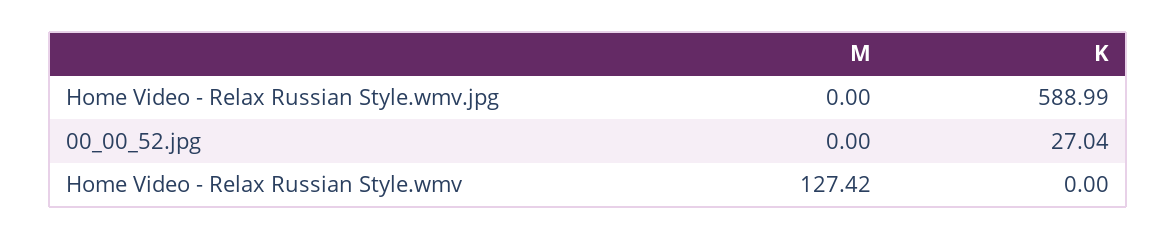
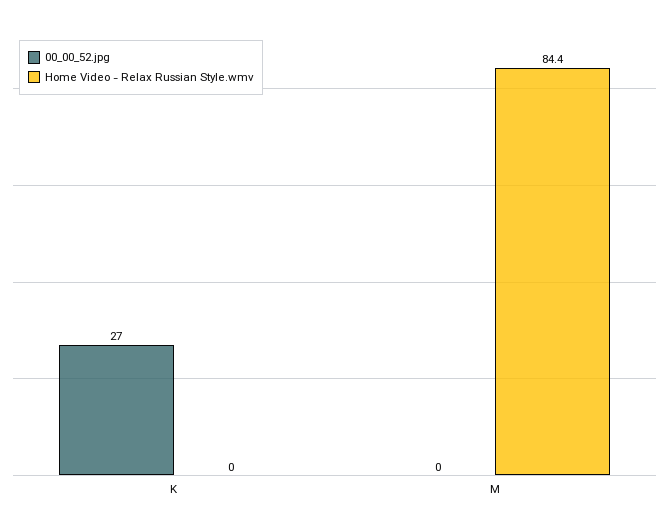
  {
-   "Home Video - Relax Russian Style.wmv.jpg": {
-     "M": 0,
-     "K": 588.99
-   },
    "00_00_52.jpg": {
      "M": 0,
      "K": 27.04
    },
    "Home Video - Relax Russian Style.wmv": {
-     "M": 127.42,
+     "M": 84.4,
      "K": 0
    }
  }

